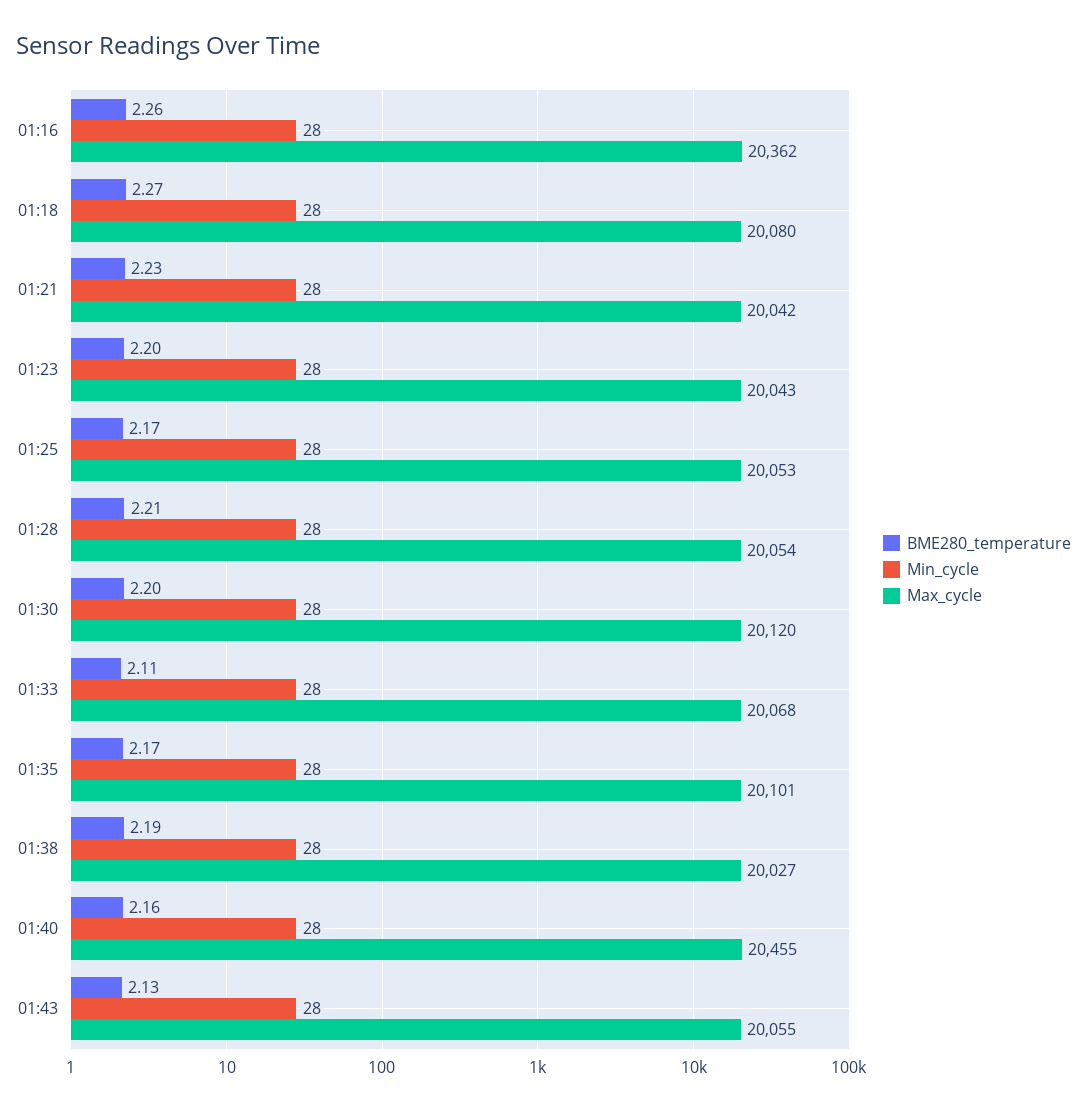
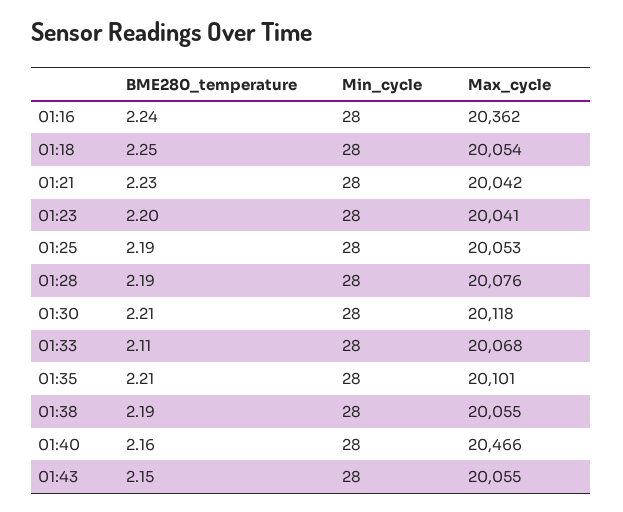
  {
    "BME280_temperature": {
-     "01:16": 2.26,
+     "01:16": 2.24,
-     "01:18": 2.27,
+     "01:18": 2.25,
      "01:21": 2.23,
      "01:23": 2.2,
-     "01:25": 2.17,
+     "01:25": 2.19,
-     "01:28": 2.21,
+     "01:28": 2.19,
-     "01:30": 2.2,
+     "01:30": 2.21,
      "01:33": 2.11,
-     "01:35": 2.17,
+     "01:35": 2.21,
      "01:38": 2.19,
      "01:40": 2.16,
-     "01:43": 2.13
+     "01:43": 2.15
    },
    "Min_cycle": {
      "01:16": 28,
      "01:18": 28,
      "01:21": 28,
      "01:23": 28,
      "01:25": 28,
      "01:28": 28,
      "01:30": 28,
      "01:33": 28,
      "01:35": 28,
      "01:38": 28,
      "01:40": 28,
      "01:43": 28
    },
    "Max_cycle": {
      "01:16": 20362,
-     "01:18": 20080,
+     "01:18": 20054,
      "01:21": 20042,
-     "01:23": 20043,
+     "01:23": 20041,
      "01:25": 20053,
-     "01:28": 20054,
+     "01:28": 20076,
-     "01:30": 20120,
+     "01:30": 20118,
      "01:33": 20068,
      "01:35": 20101,
-     "01:38": 20027,
+     "01:38": 20055,
-     "01:40": 20455,
+     "01:40": 20466,
      "01:43": 20055
    }
  }

